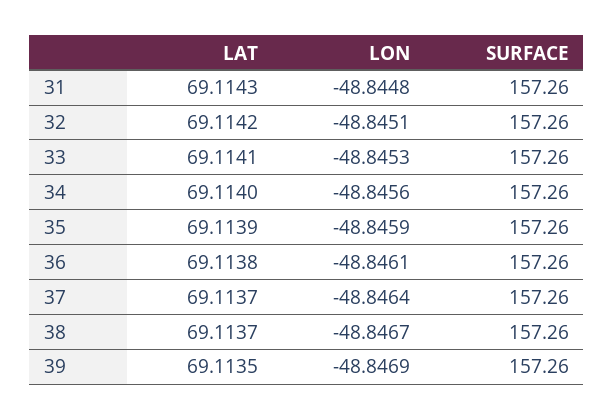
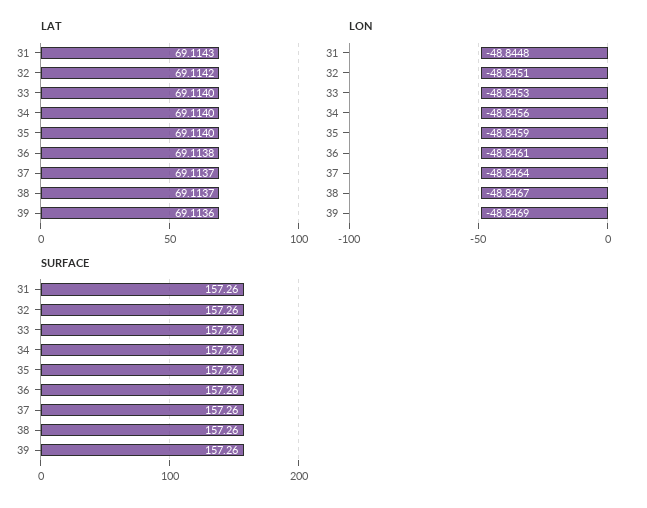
  {
    "LAT": {
      "31": 69.1143,
      "32": 69.1142,
-     "33": 69.1141,
+     "33": 69.114,
      "34": 69.114,
-     "35": 69.1139,
+     "35": 69.114,
      "36": 69.1138,
      "37": 69.1137,
      "38": 69.1137,
-     "39": 69.1135
+     "39": 69.1136
    },
    "LON": {
      "31": -48.8448,
      "32": -48.8451,
      "33": -48.8453,
      "34": -48.8456,
      "35": -48.8459,
      "36": -48.8461,
      "37": -48.8464,
      "38": -48.8467,
      "39": -48.8469
    },
    "SURFACE": {
      "31": 157.26,
      "32": 157.26,
      "33": 157.26,
      "34": 157.26,
      "35": 157.26,
      "36": 157.26,
      "37": 157.26,
      "38": 157.26,
      "39": 157.26
    }
  }

